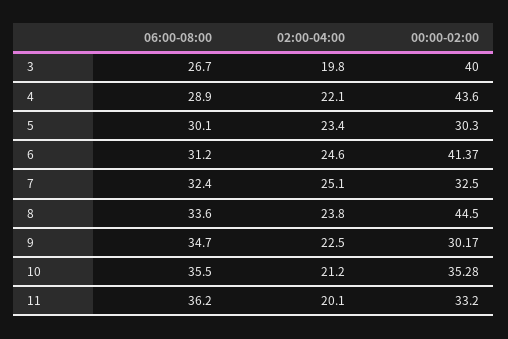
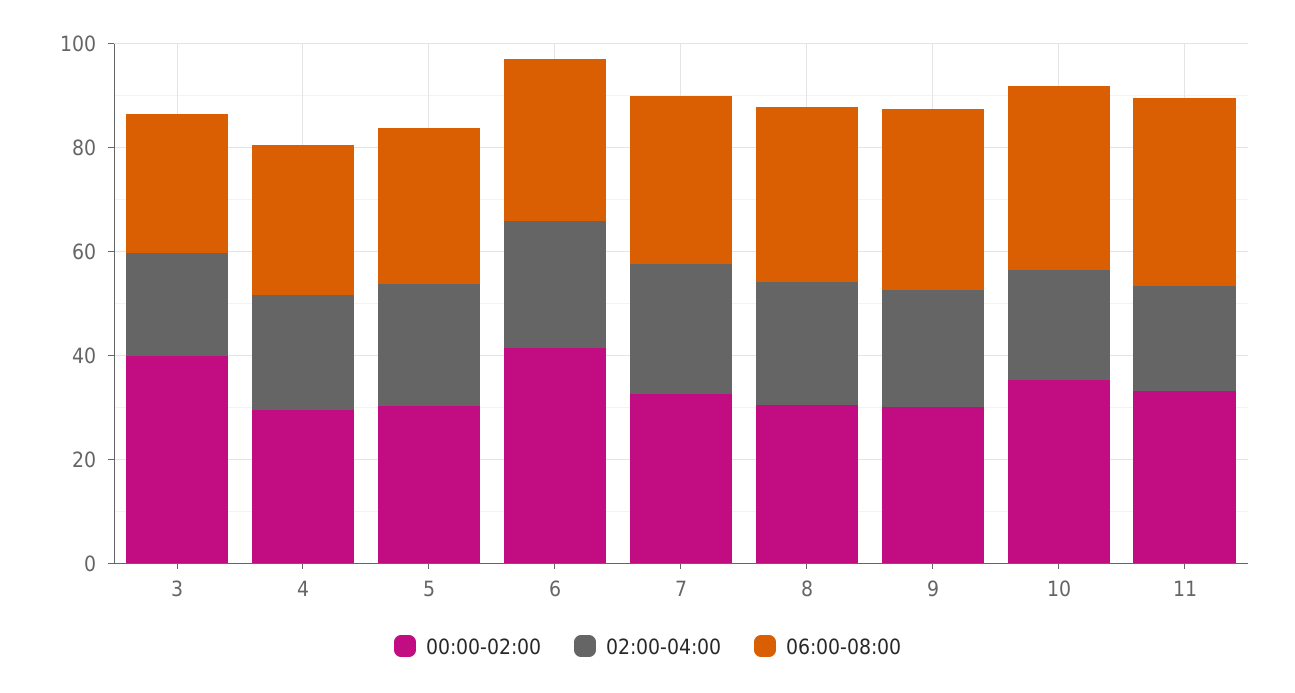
  {
    "06:00-08:00": {
      "3": 26.7,
      "4": 28.9,
      "5": 30.1,
      "6": 31.2,
      "7": 32.4,
      "8": 33.6,
      "9": 34.7,
      "10": 35.5,
      "11": 36.2
    },
    "02:00-04:00": {
      "3": 19.8,
      "4": 22.1,
      "5": 23.4,
      "6": 24.6,
      "7": 25.1,
      "8": 23.8,
      "9": 22.5,
      "10": 21.2,
      "11": 20.1
    },
    "00:00-02:00": {
      "3": 40,
-     "4": 43.6,
+     "4": 30,
      "5": 30.3,
      "6": 41.37,
      "7": 32.5,
-     "8": 44.5,
+     "8": 30,
      "9": 30.17,
      "10": 35.28,
      "11": 33.2
    }
  }

